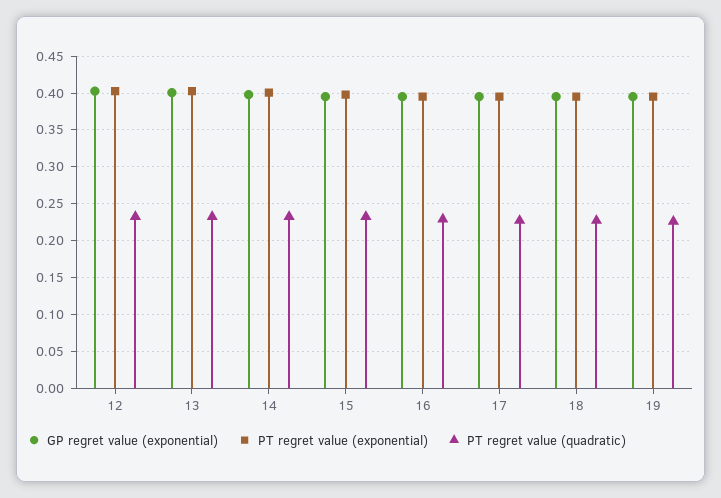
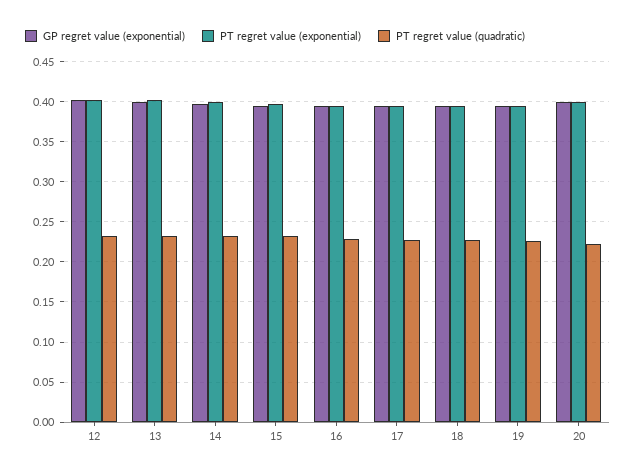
  {
    "GP regret value (exponential)": {
      "12": 0.4,
      "13": 0.4,
      "14": 0.4,
      "15": 0.4,
      "16": 0.4,
      "17": 0.4,
      "18": 0.4,
-     "19": 0.4
+     "19": 0.4,
+     "20": 0.4
    },
    "PT regret value (exponential)": {
      "12": 0.4,
      "13": 0.4,
      "14": 0.4,
      "15": 0.4,
      "16": 0.4,
      "17": 0.4,
      "18": 0.4,
-     "19": 0.4
+     "19": 0.4,
+     "20": 0.4
    },
    "PT regret value (quadratic)": {
      "12": 0.23,
      "13": 0.23,
      "14": 0.23,
      "15": 0.23,
      "16": 0.23,
      "17": 0.23,
      "18": 0.23,
-     "19": 0.23
+     "19": 0.23,
+     "20": 0.22
    }
  }

